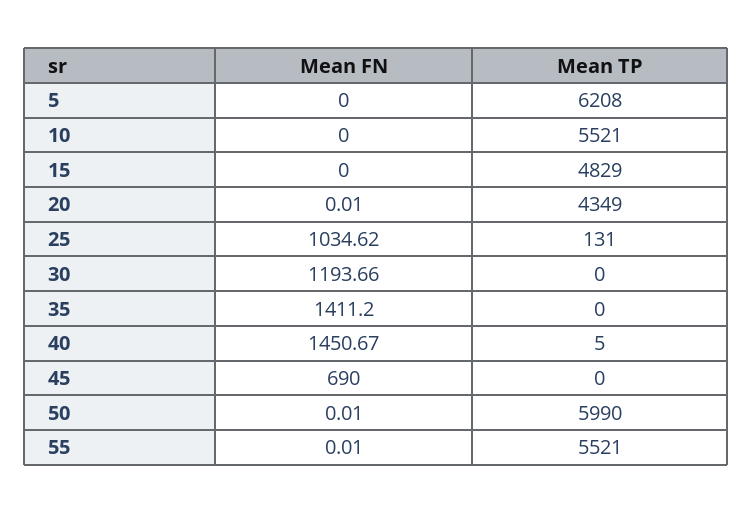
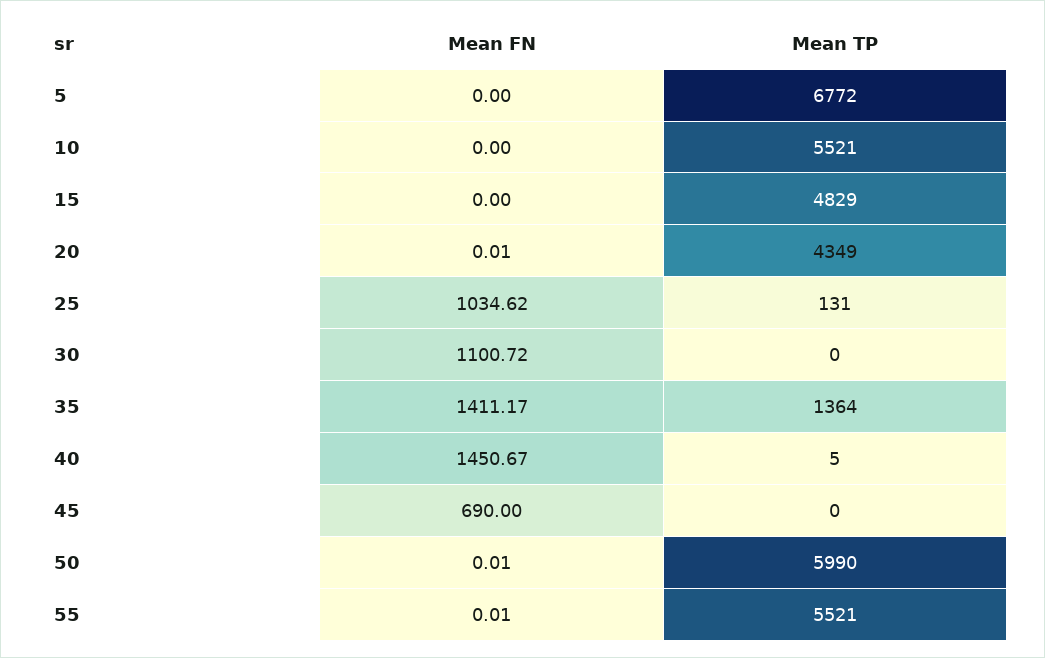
  {
    "Mean FN": {
      "5": 0,
      "10": 0,
      "15": 0,
      "20": 0.01,
      "25": 1034.62,
-     "30": 1193.66,
+     "30": 1100.72,
-     "35": 1411.2,
+     "35": 1411.17,
      "40": 1450.67,
      "45": 690,
      "50": 0.01,
      "55": 0.01
    },
    "Mean TP": {
-     "5": 6208,
+     "5": 6772,
      "10": 5521,
      "15": 4829,
      "20": 4349,
      "25": 131,
      "30": 0,
-     "35": 0,
+     "35": 1364,
      "40": 5,
      "45": 0,
      "50": 5990,
      "55": 5521
    }
  }

